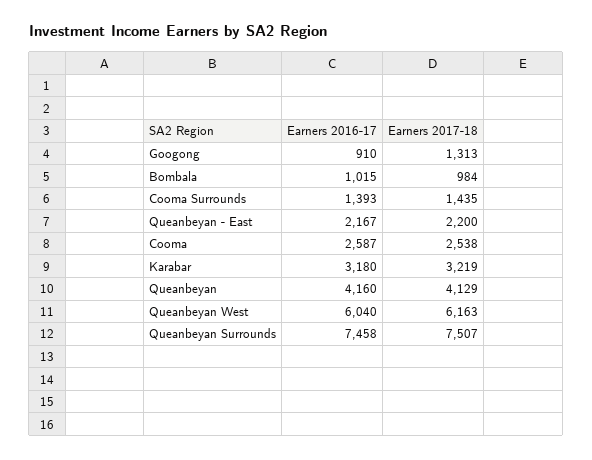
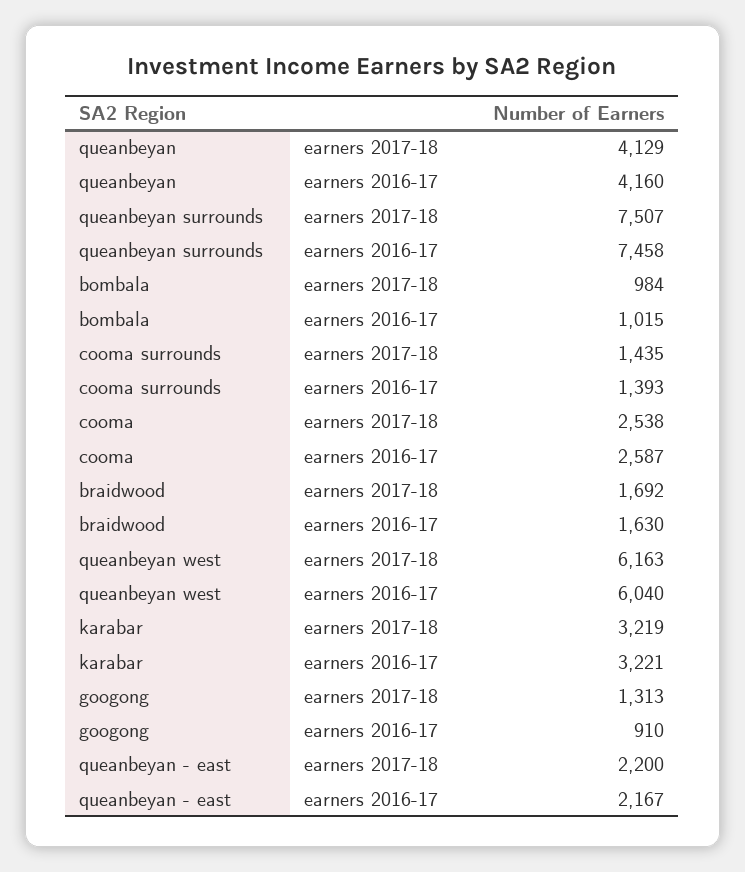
  {
    "Earners 2016-17": {
      "Googong": 910,
      "Bombala": 1015,
      "Cooma Surrounds": 1393,
      "Queanbeyan - East": 2167,
      "Cooma": 2587,
-     "Karabar": 3180,
+     "Karabar": 3221,
      "Queanbeyan": 4160,
      "Queanbeyan West": 6040,
-     "Queanbeyan Surrounds": 7458
+     "Queanbeyan Surrounds": 7458,
+     "braidwood": 1630
    },
    "Earners 2017-18": {
      "Googong": 1313,
      "Bombala": 984,
      "Cooma Surrounds": 1435,
      "Queanbeyan - East": 2200,
      "Cooma": 2538,
      "Karabar": 3219,
      "Queanbeyan": 4129,
      "Queanbeyan West": 6163,
-     "Queanbeyan Surrounds": 7507
+     "Queanbeyan Surrounds": 7507,
+     "braidwood": 1692
    }
  }

